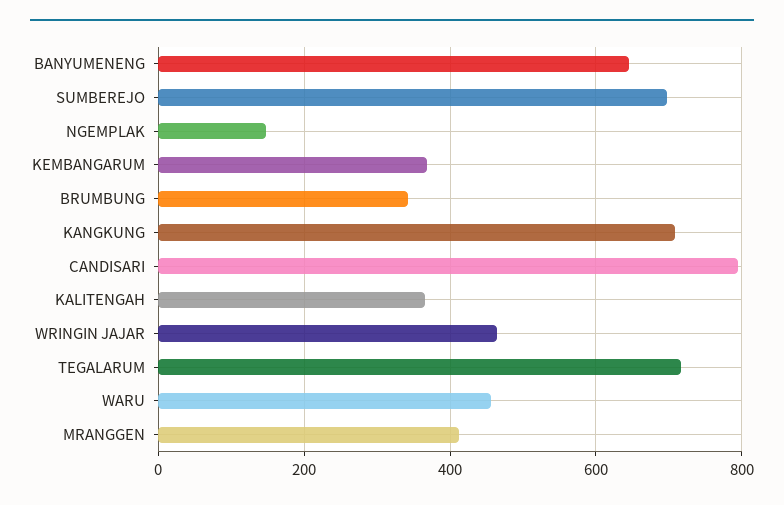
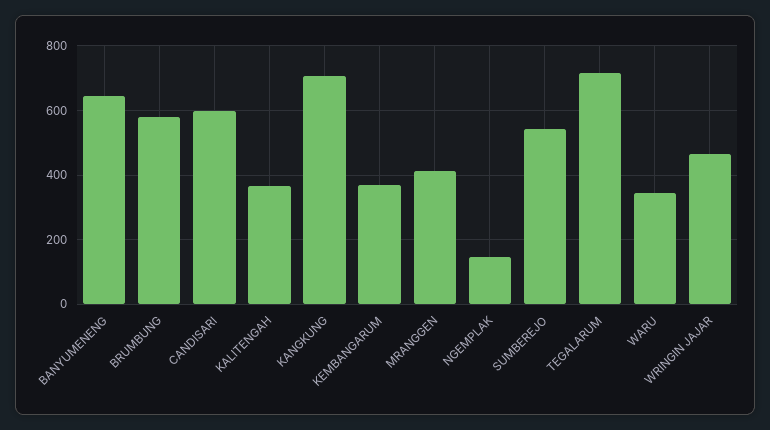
  {
    "BANYUMENENG": 640,
-   "SUMBEREJO": 700,
+   "SUMBEREJO": 540,
    "NGEMPLAK": 140,
    "KEMBANGARUM": 360,
-   "BRUMBUNG": 340,
+   "BRUMBUNG": 580,
    "KANGKUNG": 700,
-   "CANDISARI": 800,
+   "CANDISARI": 600,
    "KALITENGAH": 360,
    "WRINGIN JAJAR": 460,
    "TEGALARUM": 720,
-   "WARU": 460,
+   "WARU": 340,
    "MRANGGEN": 420
  }

